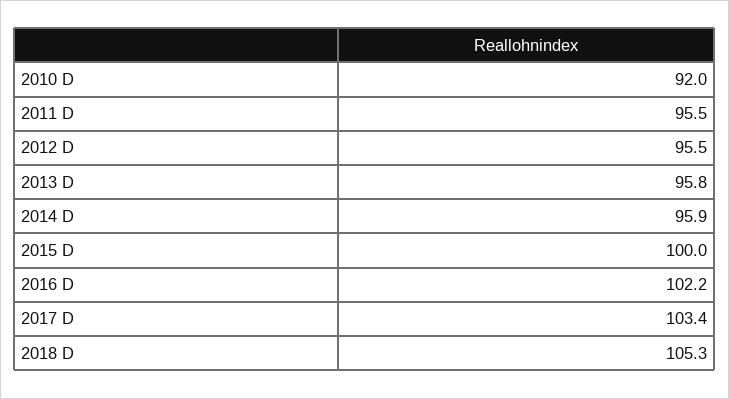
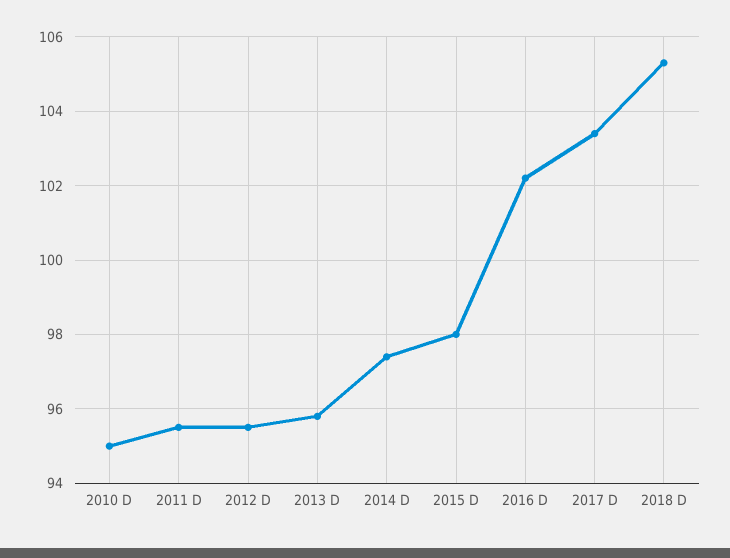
  {
-   "2010 D": 92,
+   "2010 D": 95,
    "2011 D": 95.5,
    "2012 D": 95.5,
    "2013 D": 95.8,
-   "2014 D": 95.9,
+   "2014 D": 97.5,
-   "2015 D": 100,
+   "2015 D": 98,
    "2016 D": 102.2,
    "2017 D": 103.4,
    "2018 D": 105.3
  }

